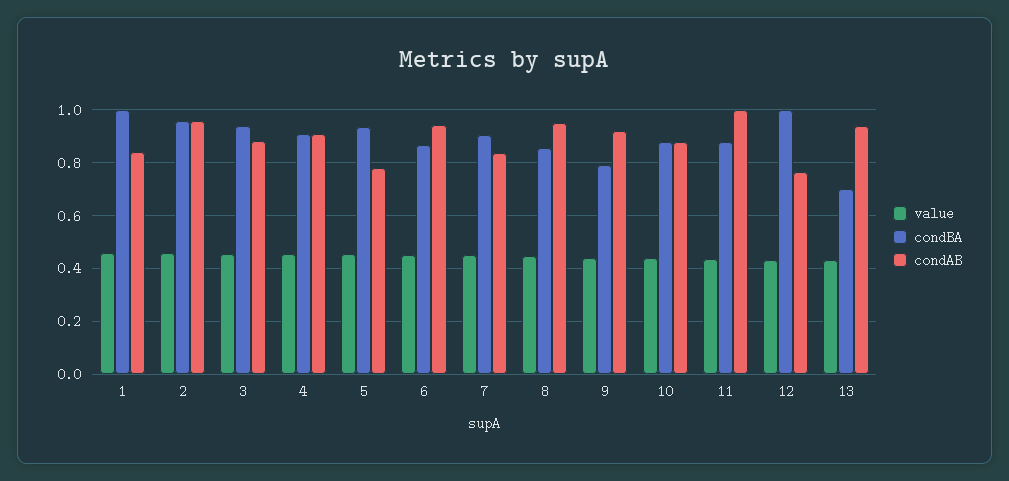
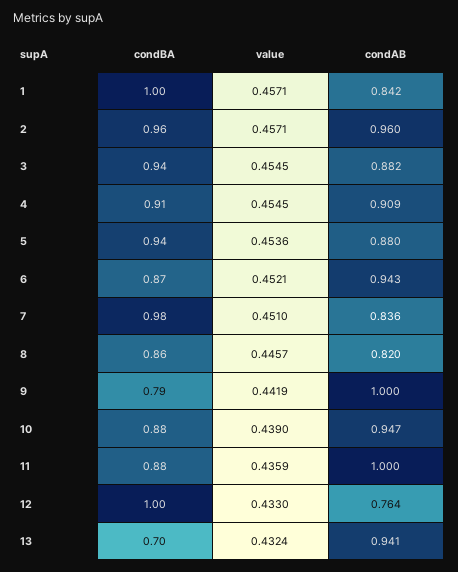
  {
    "value": {
      "1": 0.4571,
      "2": 0.4571,
      "3": 0.4545,
      "4": 0.4545,
      "5": 0.4536,
      "6": 0.4521,
      "7": 0.451,
      "8": 0.4457,
      "9": 0.4419,
      "10": 0.439,
      "11": 0.4359,
      "12": 0.433,
      "13": 0.4324
    },
    "condBA": {
      "1": 1,
      "2": 0.96,
      "3": 0.94,
      "4": 0.91,
      "5": 0.94,
      "6": 0.87,
-     "7": 0.9,
+     "7": 0.98,
      "8": 0.86,
      "9": 0.79,
      "10": 0.88,
      "11": 0.88,
      "12": 1,
      "13": 0.7
    },
    "condAB": {
      "1": 0.842,
      "2": 0.96,
      "3": 0.882,
      "4": 0.909,
-     "5": 0.775,
+     "5": 0.88,
      "6": 0.943,
      "7": 0.836,
-     "8": 0.95,
+     "8": 0.82,
-     "9": 0.925,
+     "9": 1,
-     "10": 0.875,
+     "10": 0.947,
      "11": 1,
      "12": 0.764,
      "13": 0.941
    }
  }

